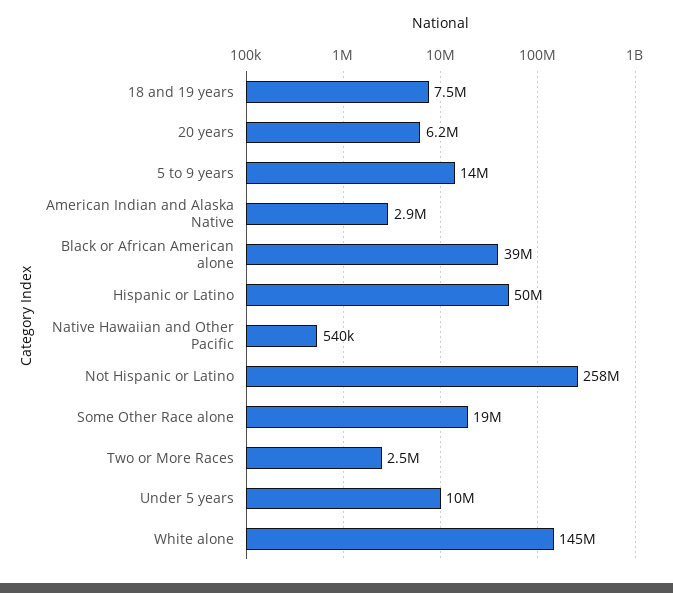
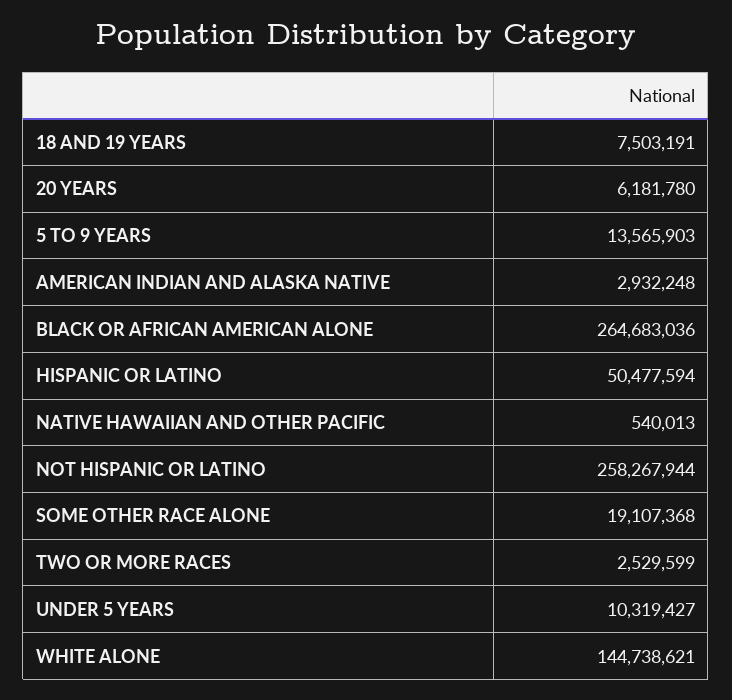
  {
    "18 and 19 years": 7503191,
    "20 years": 6181780,
    "5 to 9 years": 13565903,
    "American Indian and Alaska Native": 2932248,
-   "Black or African American alone": 39000000,
+   "Black or African American alone": 264683036,
    "Hispanic or Latino": 50477594,
    "Native Hawaiian and Other Pacific": 540013,
    "Not Hispanic or Latino": 258267944,
    "Some Other Race alone": 19107368,
    "Two or More Races": 2529599,
    "Under 5 years": 10319427,
    "White alone": 144738621
  }

